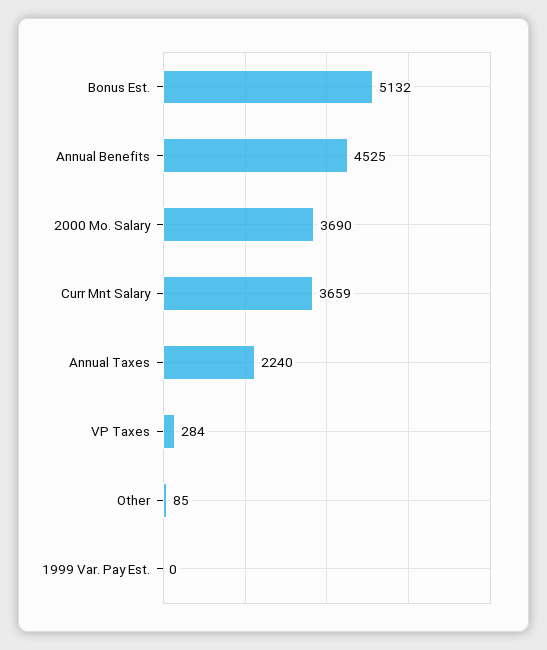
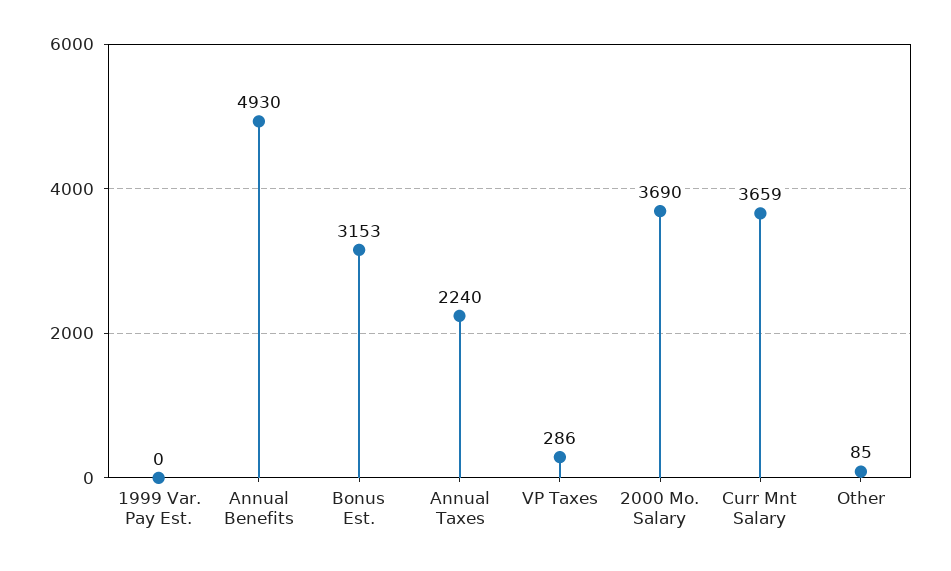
  {
-   "Bonus Est.": 5132,
+   "Bonus Est.": 3153,
-   "Annual Benefits": 4525,
+   "Annual Benefits": 4930,
    "2000 Mo. Salary": 3690,
    "Curr Mnt Salary": 3659,
    "Annual Taxes": 2240,
-   "VP Taxes": 284,
+   "VP Taxes": 286,
    "Other": 85,
    "1999 Var. Pay Est.": 0
  }

